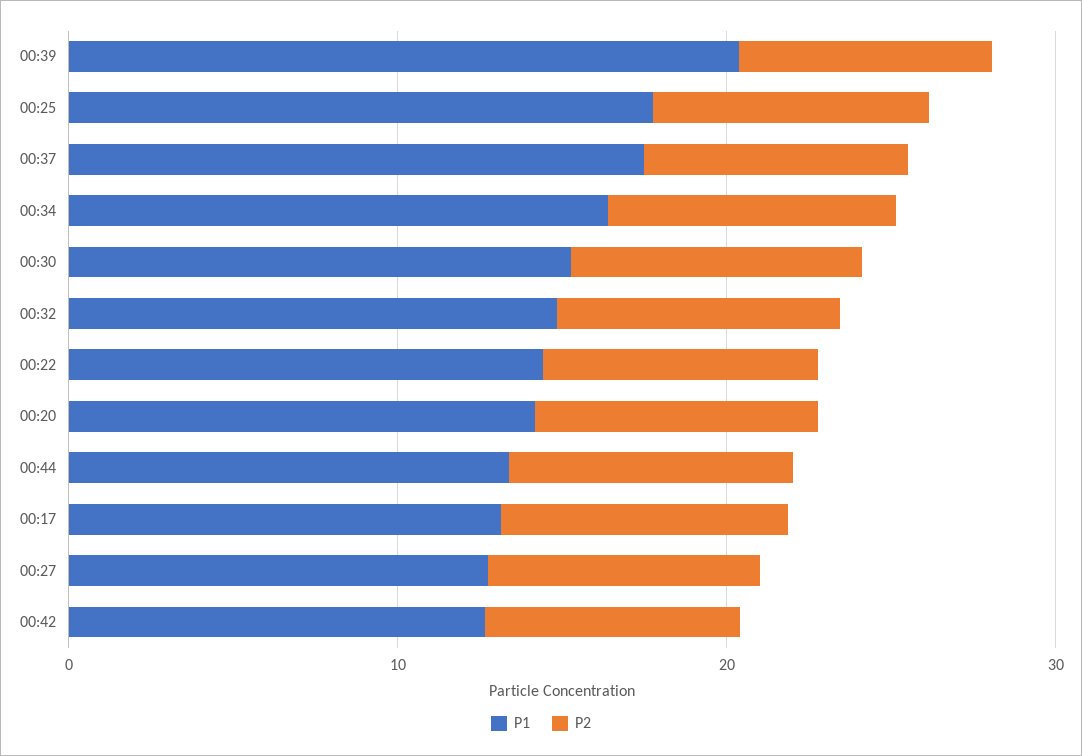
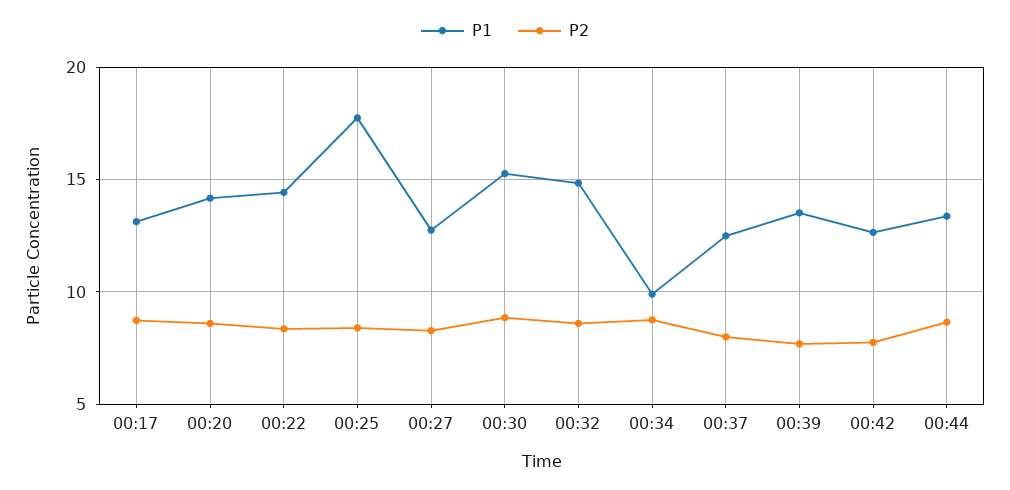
  {
    "P1": {
-     "00:39": 20,
+     "00:39": 13.5,
      "00:25": 18,
-     "00:37": 18,
+     "00:37": 12.5,
-     "00:34": 16,
+     "00:34": 10,
      "00:30": 15.5,
      "00:32": 15,
      "00:22": 14.5,
      "00:20": 14,
      "00:44": 13.5,
      "00:17": 13,
      "00:27": 13,
      "00:42": 12.5
    },
    "P2": {
      "00:39": 7.5,
      "00:25": 8.5,
      "00:37": 8,
      "00:34": 9,
      "00:30": 9,
      "00:32": 8.5,
      "00:22": 8.5,
      "00:20": 8.5,
      "00:44": 8.5,
      "00:17": 8.5,
      "00:27": 8.5,
      "00:42": 8
    }
  }

